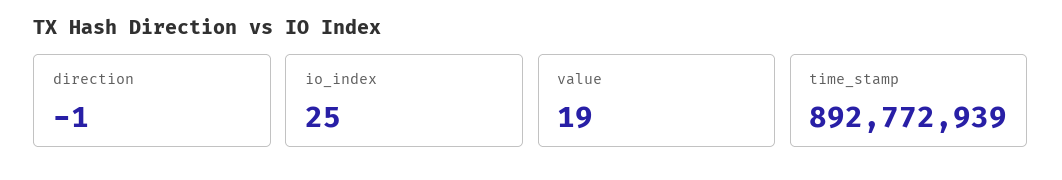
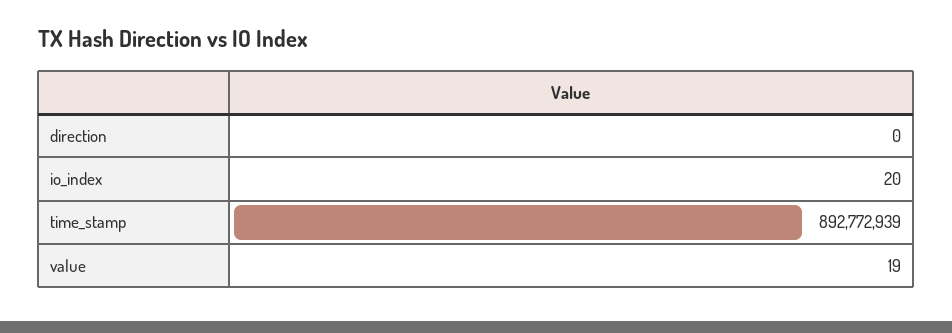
  {
-   "direction": -1,
+   "direction": 0,
-   "io_index": 25,
+   "io_index": 20,
    "value": 19,
    "time_stamp": 892772939
  }

